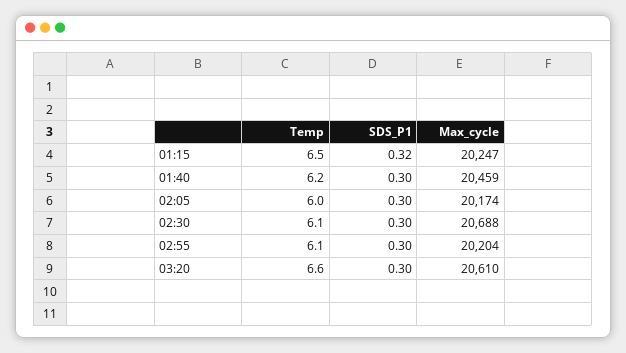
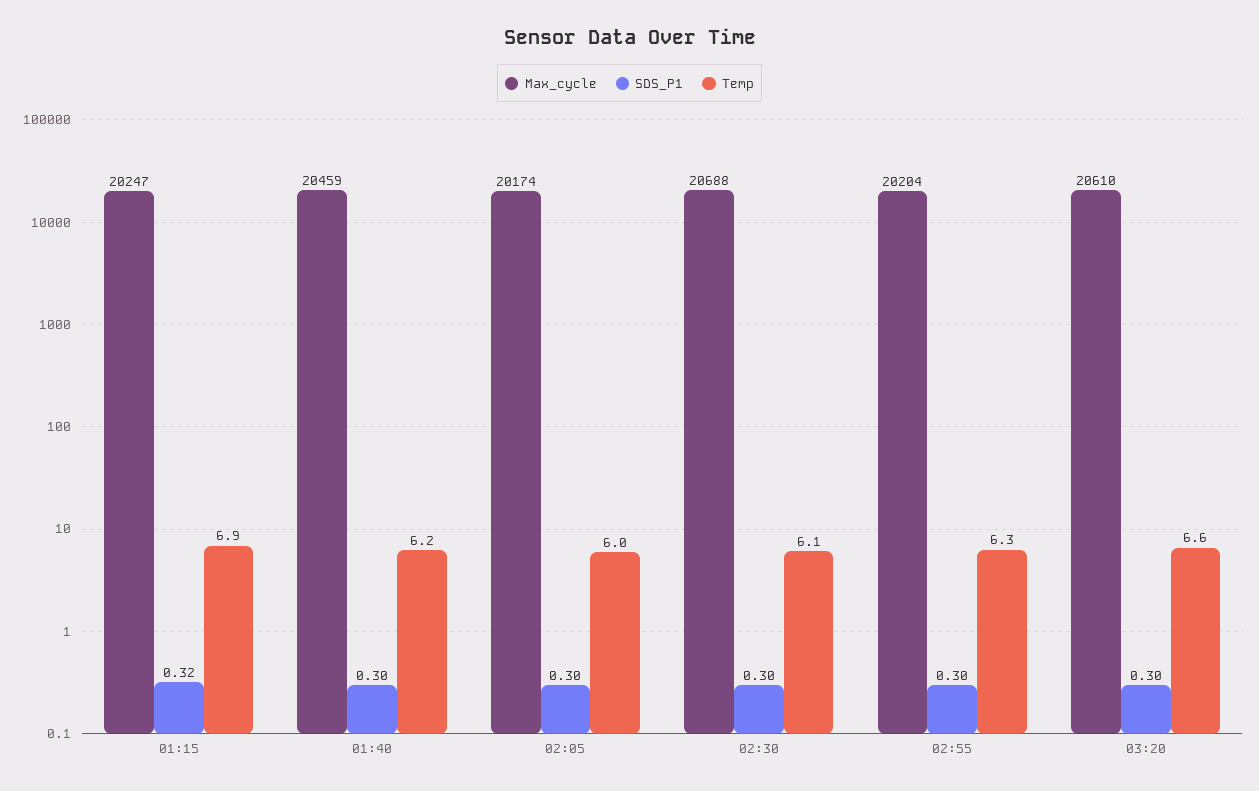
  {
    "Temp": {
-     "01:15": 6.5,
+     "01:15": 6.9,
      "01:40": 6.2,
      "02:05": 6,
      "02:30": 6.1,
-     "02:55": 6.1,
+     "02:55": 6.3,
      "03:20": 6.6
    },
    "SDS_P1": {
      "01:15": 0.32,
      "01:40": 0.3,
      "02:05": 0.3,
      "02:30": 0.3,
      "02:55": 0.3,
      "03:20": 0.3
    },
    "Max_cycle": {
      "01:15": 20247,
      "01:40": 20459,
      "02:05": 20174,
      "02:30": 20688,
      "02:55": 20204,
      "03:20": 20610
    }
  }

